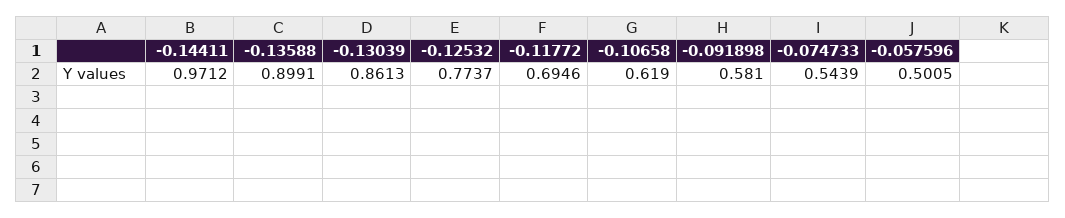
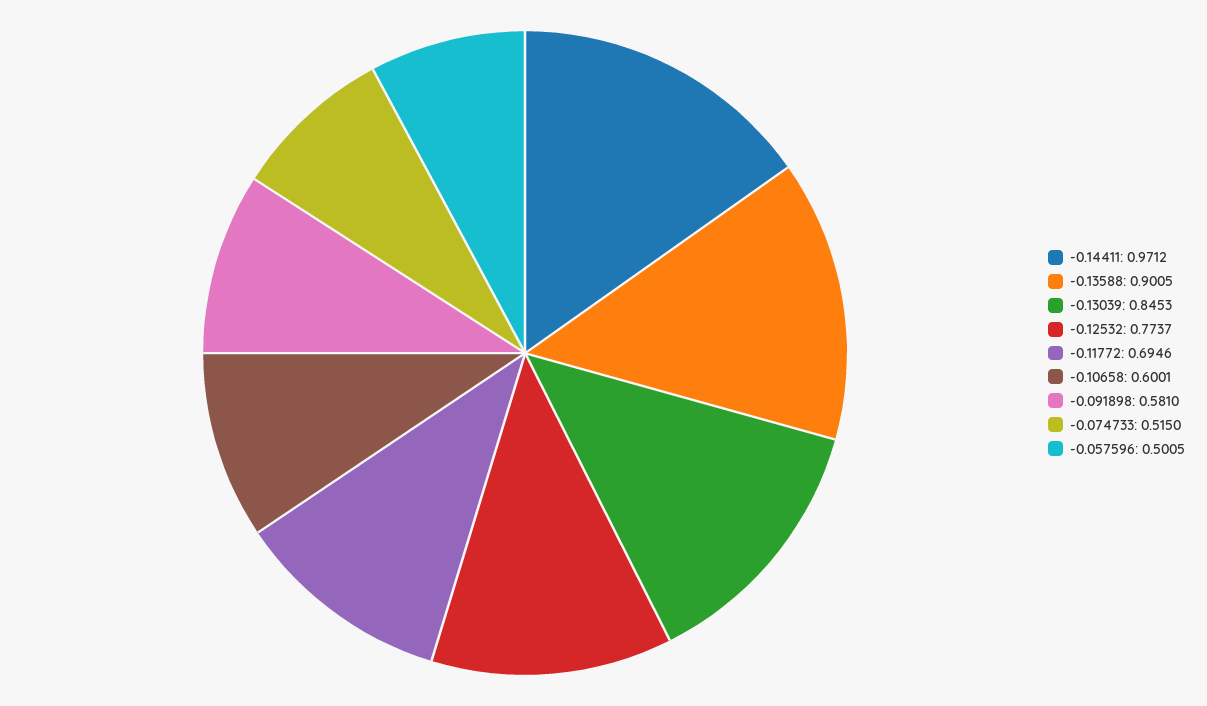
  {
    "-0.14411": 0.9712,
-   "-0.13588": 0.8991,
+   "-0.13588": 0.9005,
-   "-0.13039": 0.8613,
+   "-0.13039": 0.8453,
    "-0.12532": 0.7737,
    "-0.11772": 0.6946,
-   "-0.10658": 0.619,
+   "-0.10658": 0.6001,
    "-0.091898": 0.581,
-   "-0.074733": 0.5439,
+   "-0.074733": 0.515,
    "-0.057596": 0.5005
  }

